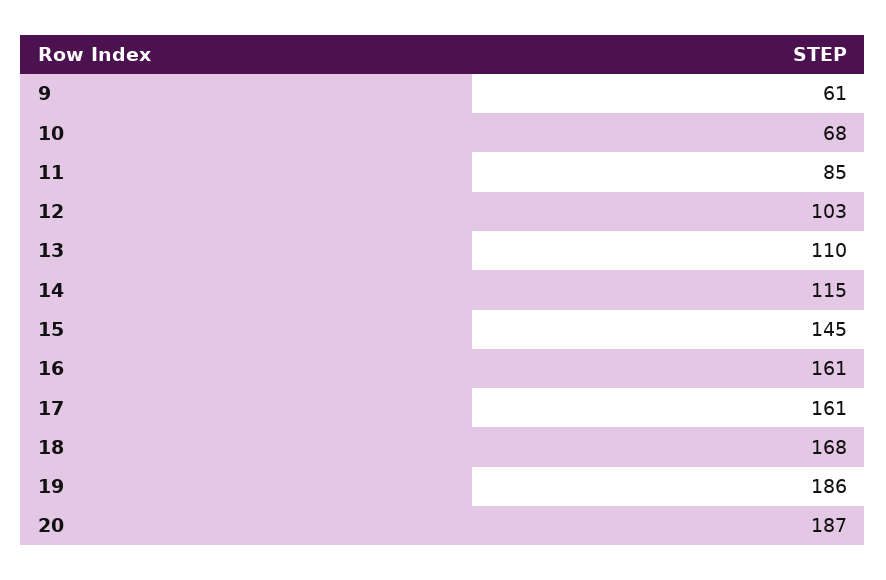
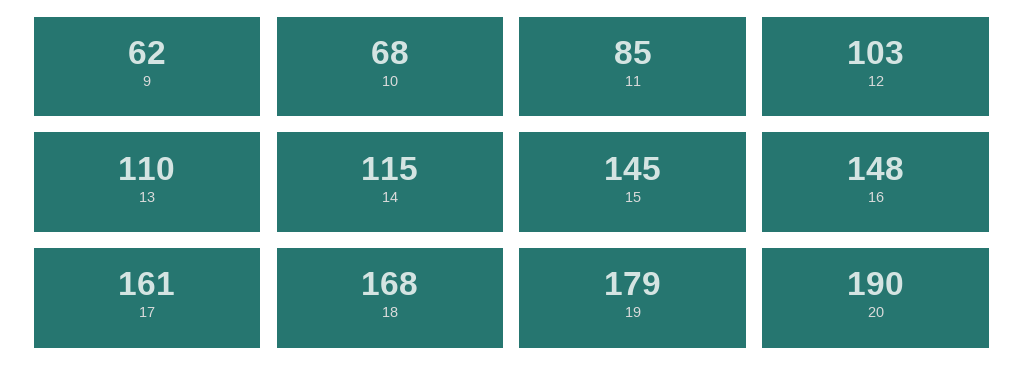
  {
-   "9": 61,
+   "9": 62,
    "10": 68,
    "11": 85,
    "12": 103,
    "13": 110,
    "14": 115,
    "15": 145,
-   "16": 161,
+   "16": 148,
    "17": 161,
    "18": 168,
-   "19": 186,
+   "19": 179,
-   "20": 187
+   "20": 190
  }

